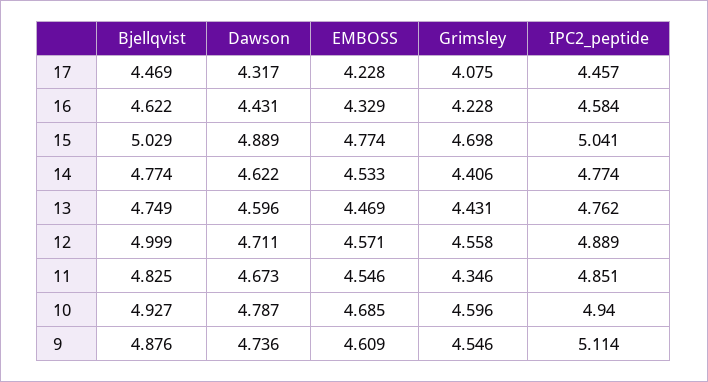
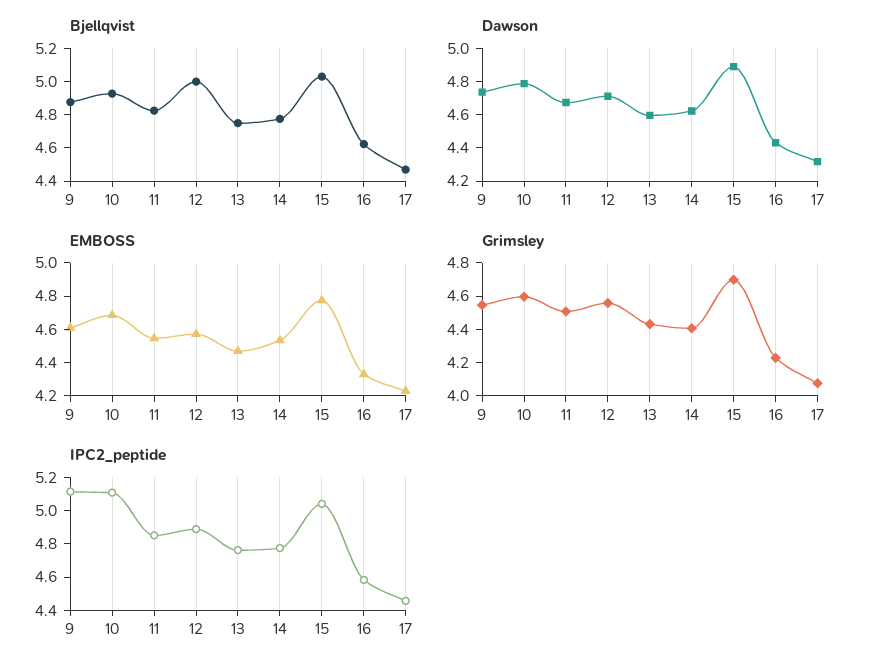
  {
    "Bjellqvist": {
      "17": 4.469,
      "16": 4.622,
      "15": 5.029,
      "14": 4.774,
      "13": 4.749,
      "12": 4.999,
      "11": 4.825,
      "10": 4.927,
      "9": 4.876
    },
    "Dawson": {
      "17": 4.317,
      "16": 4.431,
      "15": 4.889,
      "14": 4.622,
      "13": 4.596,
      "12": 4.711,
      "11": 4.673,
      "10": 4.787,
      "9": 4.736
    },
    "EMBOSS": {
      "17": 4.228,
      "16": 4.329,
      "15": 4.774,
      "14": 4.533,
      "13": 4.469,
      "12": 4.571,
      "11": 4.546,
      "10": 4.685,
      "9": 4.609
    },
    "Grimsley": {
      "17": 4.075,
      "16": 4.228,
      "15": 4.698,
      "14": 4.406,
      "13": 4.431,
      "12": 4.558,
-     "11": 4.346,
+     "11": 4.5,
      "10": 4.596,
      "9": 4.546
    },
    "IPC2_peptide": {
      "17": 4.457,
      "16": 4.584,
      "15": 5.041,
      "14": 4.774,
      "13": 4.762,
      "12": 4.889,
      "11": 4.851,
-     "10": 4.94,
+     "10": 5.1,
      "9": 5.114
    }
  }

